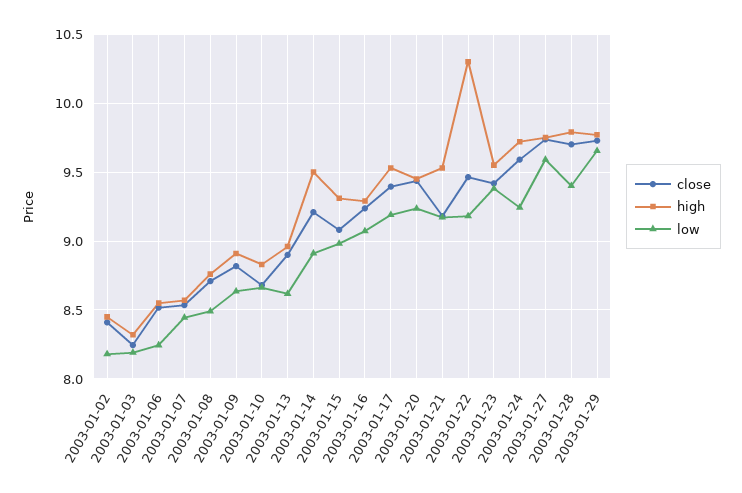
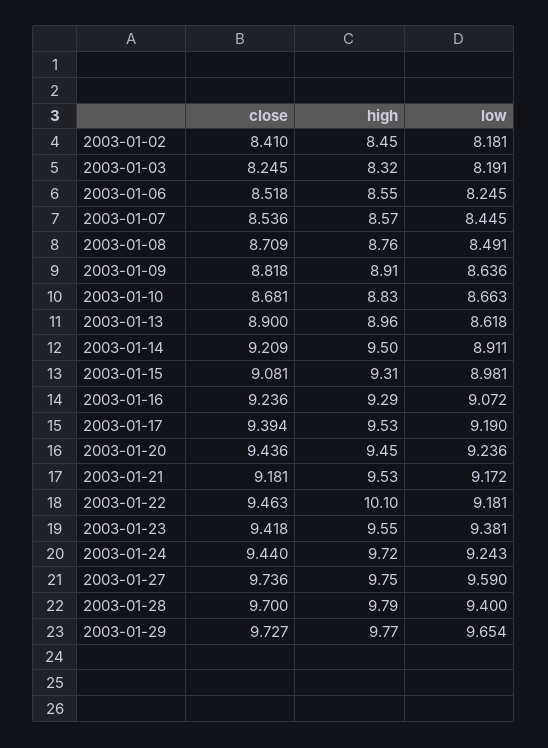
  {
    "close": {
      "2003-01-02": 8.41,
      "2003-01-03": 8.245,
      "2003-01-06": 8.518,
      "2003-01-07": 8.536,
      "2003-01-08": 8.709,
      "2003-01-09": 8.818,
      "2003-01-10": 8.681,
      "2003-01-13": 8.9,
      "2003-01-14": 9.209,
      "2003-01-15": 9.081,
      "2003-01-16": 9.236,
      "2003-01-17": 9.394,
      "2003-01-20": 9.436,
      "2003-01-21": 9.181,
      "2003-01-22": 9.463,
      "2003-01-23": 9.418,
-     "2003-01-24": 9.6,
+     "2003-01-24": 9.44,
      "2003-01-27": 9.736,
      "2003-01-28": 9.7,
      "2003-01-29": 9.727
    },
    "high": {
      "2003-01-02": 8.45,
      "2003-01-03": 8.32,
      "2003-01-06": 8.55,
      "2003-01-07": 8.57,
      "2003-01-08": 8.76,
      "2003-01-09": 8.91,
      "2003-01-10": 8.83,
      "2003-01-13": 8.96,
      "2003-01-14": 9.5,
      "2003-01-15": 9.31,
      "2003-01-16": 9.29,
      "2003-01-17": 9.53,
      "2003-01-20": 9.45,
      "2003-01-21": 9.53,
-     "2003-01-22": 10.3,
+     "2003-01-22": 10.1,
      "2003-01-23": 9.55,
      "2003-01-24": 9.72,
      "2003-01-27": 9.75,
      "2003-01-28": 9.79,
      "2003-01-29": 9.77
    },
    "low": {
      "2003-01-02": 8.181,
      "2003-01-03": 8.191,
      "2003-01-06": 8.245,
      "2003-01-07": 8.445,
      "2003-01-08": 8.491,
      "2003-01-09": 8.636,
      "2003-01-10": 8.663,
      "2003-01-13": 8.618,
      "2003-01-14": 8.911,
      "2003-01-15": 8.981,
      "2003-01-16": 9.072,
      "2003-01-17": 9.19,
      "2003-01-20": 9.236,
      "2003-01-21": 9.172,
      "2003-01-22": 9.181,
      "2003-01-23": 9.381,
      "2003-01-24": 9.243,
      "2003-01-27": 9.59,
      "2003-01-28": 9.4,
      "2003-01-29": 9.654
    }
  }

